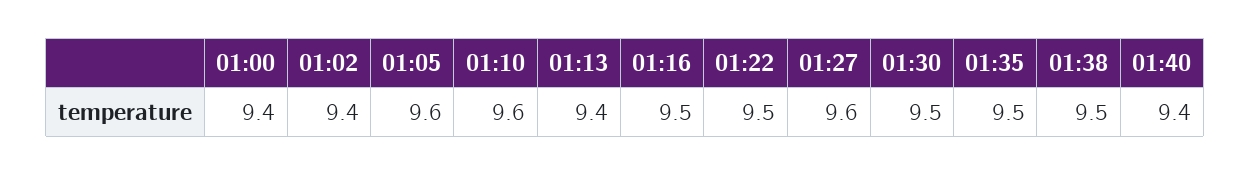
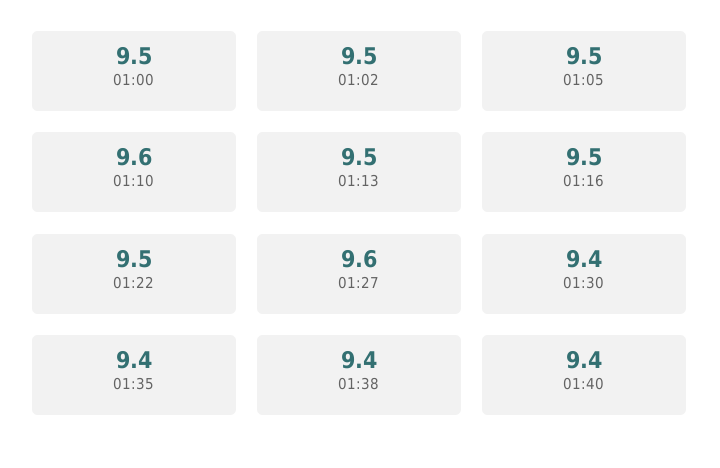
  {
-   "01:00": 9.4,
+   "01:00": 9.5,
-   "01:02": 9.4,
+   "01:02": 9.5,
-   "01:05": 9.6,
+   "01:05": 9.5,
    "01:10": 9.6,
-   "01:13": 9.4,
+   "01:13": 9.5,
    "01:16": 9.5,
    "01:22": 9.5,
    "01:27": 9.6,
-   "01:30": 9.5,
+   "01:30": 9.4,
-   "01:35": 9.5,
+   "01:35": 9.4,
-   "01:38": 9.5,
+   "01:38": 9.4,
    "01:40": 9.4
  }

